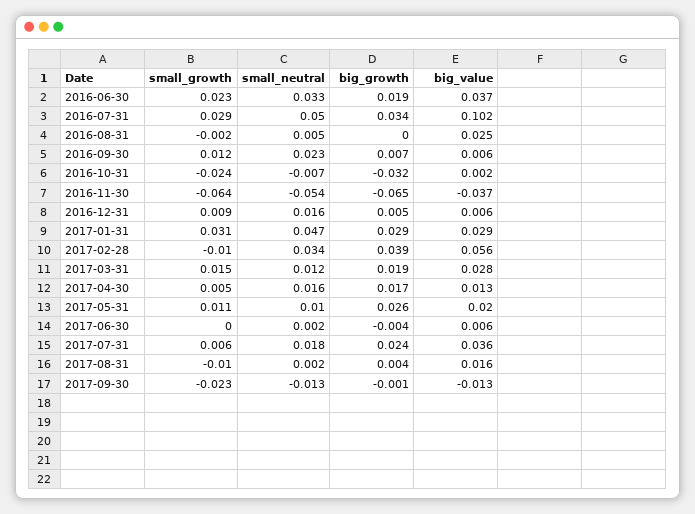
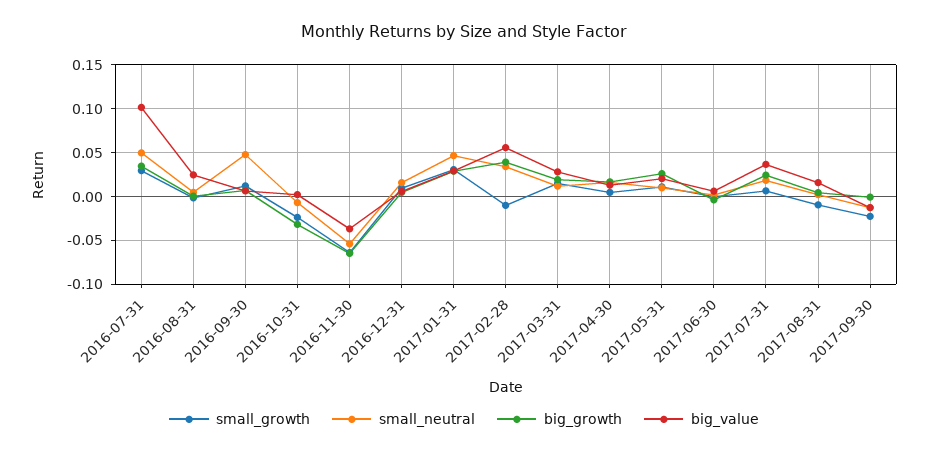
  {
    "small_growth": {
-     "2016-06-30": 0.023,
      "2016-07-31": 0.029,
      "2016-08-31": -0.002,
      "2016-09-30": 0.012,
      "2016-10-31": -0.024,
      "2016-11-30": -0.064,
      "2016-12-31": 0.009,
      "2017-01-31": 0.031,
      "2017-02-28": -0.01,
      "2017-03-31": 0.015,
      "2017-04-30": 0.005,
      "2017-05-31": 0.011,
      "2017-06-30": 0,
      "2017-07-31": 0.006,
      "2017-08-31": -0.01,
      "2017-09-30": -0.023
    },
    "small_neutral": {
-     "2016-06-30": 0.033,
      "2016-07-31": 0.05,
      "2016-08-31": 0.005,
-     "2016-09-30": 0.023,
+     "2016-09-30": 0.05,
      "2016-10-31": -0.007,
      "2016-11-30": -0.054,
      "2016-12-31": 0.016,
      "2017-01-31": 0.047,
      "2017-02-28": 0.034,
      "2017-03-31": 0.012,
      "2017-04-30": 0.016,
      "2017-05-31": 0.01,
      "2017-06-30": 0.002,
      "2017-07-31": 0.018,
      "2017-08-31": 0.002,
      "2017-09-30": -0.013
    },
    "big_growth": {
-     "2016-06-30": 0.019,
      "2016-07-31": 0.034,
      "2016-08-31": 0,
      "2016-09-30": 0.007,
      "2016-10-31": -0.032,
      "2016-11-30": -0.065,
      "2016-12-31": 0.005,
      "2017-01-31": 0.029,
      "2017-02-28": 0.039,
      "2017-03-31": 0.019,
      "2017-04-30": 0.017,
      "2017-05-31": 0.026,
      "2017-06-30": -0.004,
      "2017-07-31": 0.024,
      "2017-08-31": 0.004,
      "2017-09-30": -0.001
    },
    "big_value": {
-     "2016-06-30": 0.037,
      "2016-07-31": 0.102,
      "2016-08-31": 0.025,
      "2016-09-30": 0.006,
      "2016-10-31": 0.002,
      "2016-11-30": -0.037,
      "2016-12-31": 0.006,
      "2017-01-31": 0.029,
      "2017-02-28": 0.056,
      "2017-03-31": 0.028,
      "2017-04-30": 0.013,
      "2017-05-31": 0.02,
      "2017-06-30": 0.006,
      "2017-07-31": 0.036,
      "2017-08-31": 0.016,
      "2017-09-30": -0.013
    }
  }

